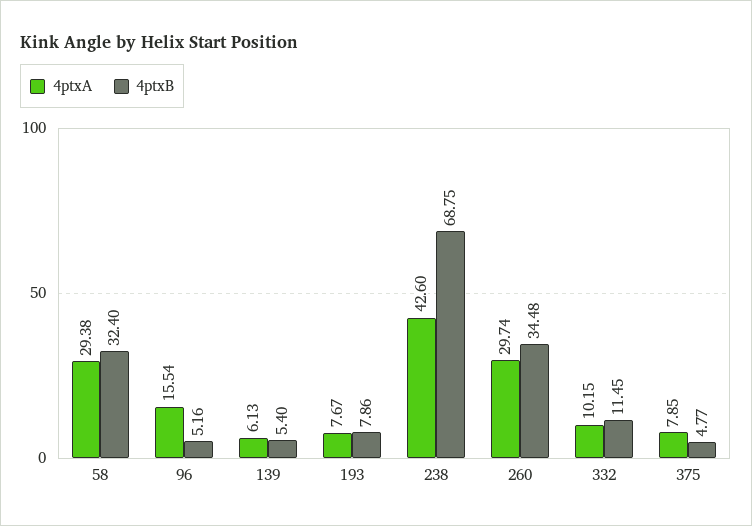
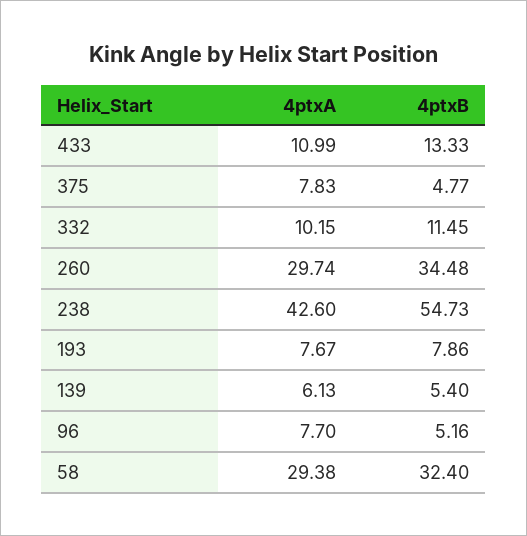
  {
    "4ptxA": {
      "58": 29.38,
-     "96": 15.54,
+     "96": 7.7,
      "139": 6.13,
      "193": 7.67,
      "238": 42.6,
      "260": 29.74,
      "332": 10.15,
-     "375": 7.85
+     "375": 7.83,
+     "433": 10.99
    },
    "4ptxB": {
      "58": 32.4,
      "96": 5.16,
      "139": 5.4,
      "193": 7.86,
-     "238": 68.75,
+     "238": 54.73,
      "260": 34.48,
      "332": 11.45,
-     "375": 4.77
+     "375": 4.77,
+     "433": 13.33
    }
  }

